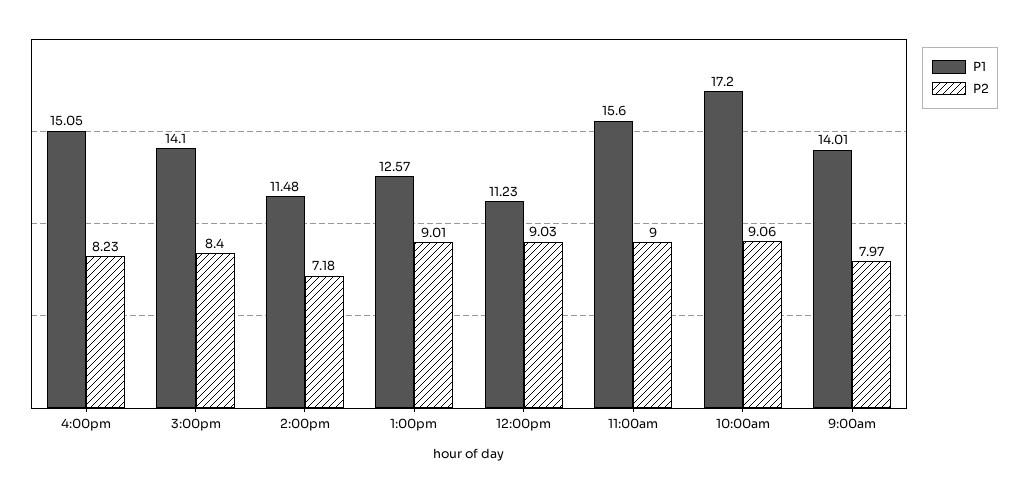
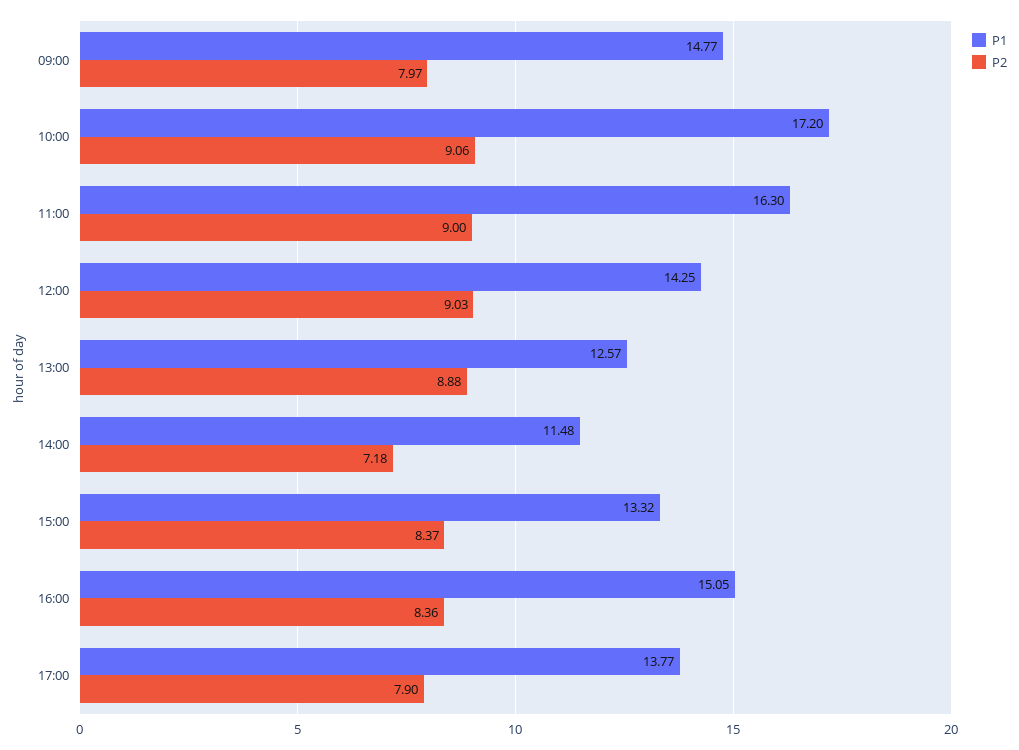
  {
    "P1": {
      "4:00pm": 15.05,
-     "3:00pm": 14.1,
+     "3:00pm": 13.32,
      "2:00pm": 11.48,
      "1:00pm": 12.57,
-     "12:00pm": 11.23,
+     "12:00pm": 14.25,
-     "11:00am": 15.6,
+     "11:00am": 16.3,
      "10:00am": 17.2,
-     "9:00am": 14.01
+     "9:00am": 14.77,
+     "17:00": 13.77
    },
    "P2": {
-     "4:00pm": 8.23,
+     "4:00pm": 8.36,
-     "3:00pm": 8.4,
+     "3:00pm": 8.37,
      "2:00pm": 7.18,
-     "1:00pm": 9.01,
+     "1:00pm": 8.88,
      "12:00pm": 9.03,
      "11:00am": 9,
      "10:00am": 9.06,
-     "9:00am": 7.97
+     "9:00am": 7.97,
+     "17:00": 7.9
    }
  }

